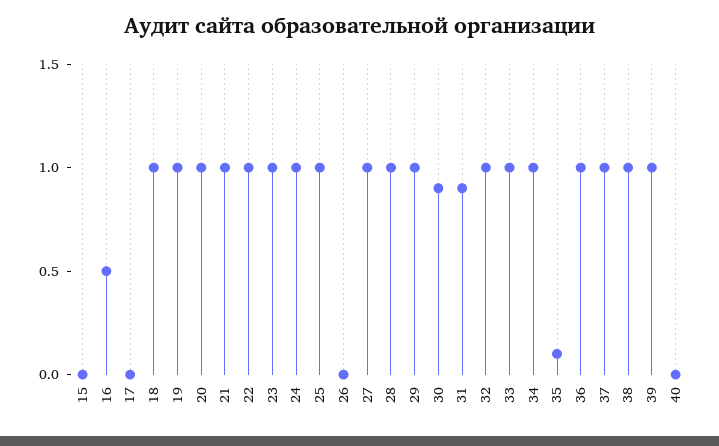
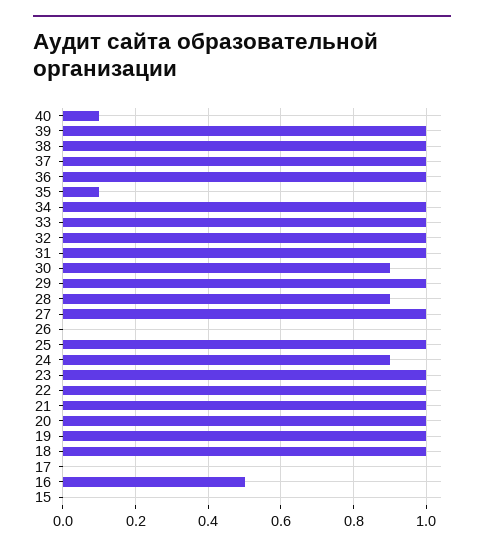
  {
    "15": 0,
    "16": 0.5,
    "17": 0,
    "18": 1,
    "19": 1,
    "20": 1,
    "21": 1,
    "22": 1,
    "23": 1,
-   "24": 1,
+   "24": 0.9,
    "25": 1,
    "26": 0,
    "27": 1,
-   "28": 1,
+   "28": 0.9,
    "29": 1,
    "30": 0.9,
-   "31": 0.9,
+   "31": 1,
    "32": 1,
    "33": 1,
    "34": 1,
    "35": 0.1,
    "36": 1,
    "37": 1,
    "38": 1,
    "39": 1,
-   "40": 0
+   "40": 0.1
  }

